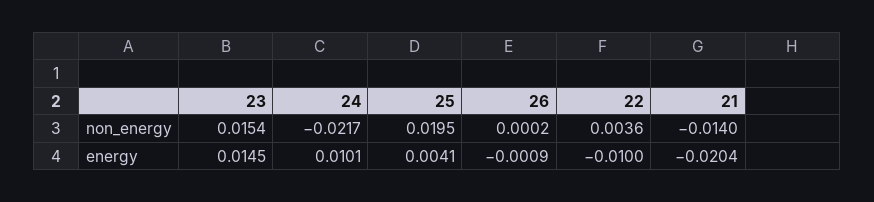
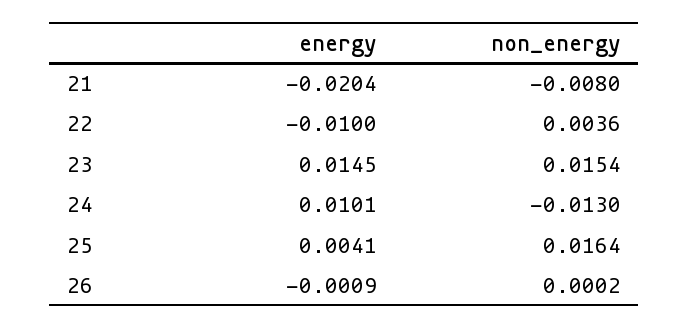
  {
    "23": {
      "non_energy": 0.0154,
      "energy": 0.0145
    },
    "24": {
-     "non_energy": -0.0217,
+     "non_energy": -0.013,
      "energy": 0.0101
    },
    "25": {
-     "non_energy": 0.0195,
+     "non_energy": 0.0164,
      "energy": 0.0041
    },
    "26": {
      "non_energy": 0.0002,
      "energy": -0.0009
    },
    "22": {
      "non_energy": 0.0036,
      "energy": -0.01
    },
    "21": {
-     "non_energy": -0.014,
+     "non_energy": -0.008,
      "energy": -0.0204
    }
  }

